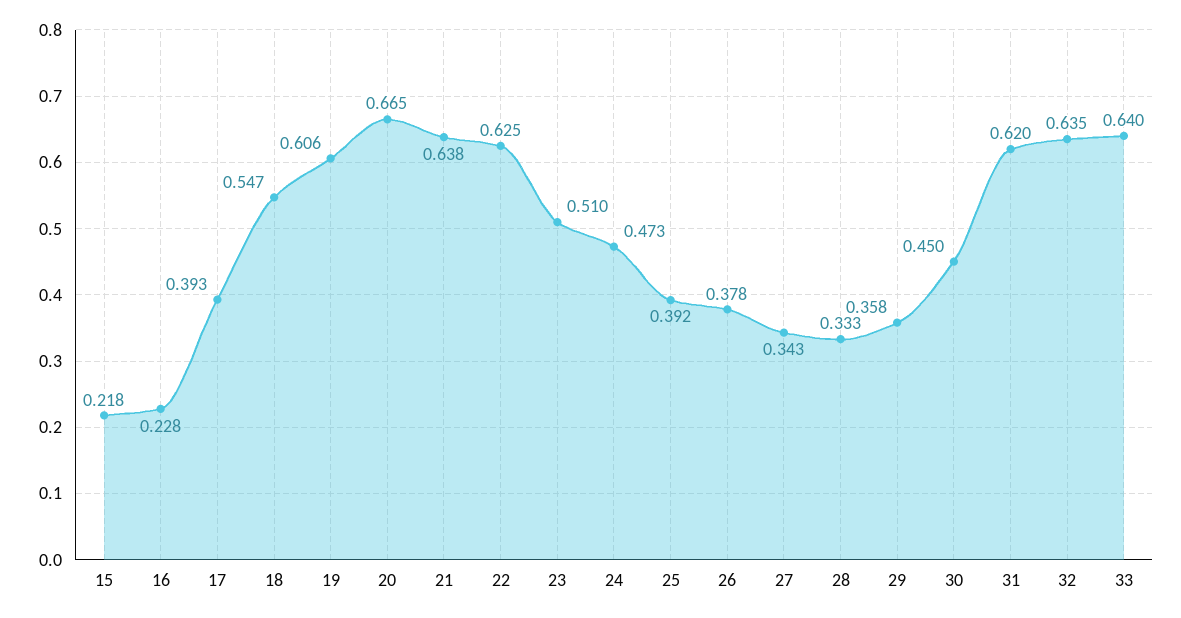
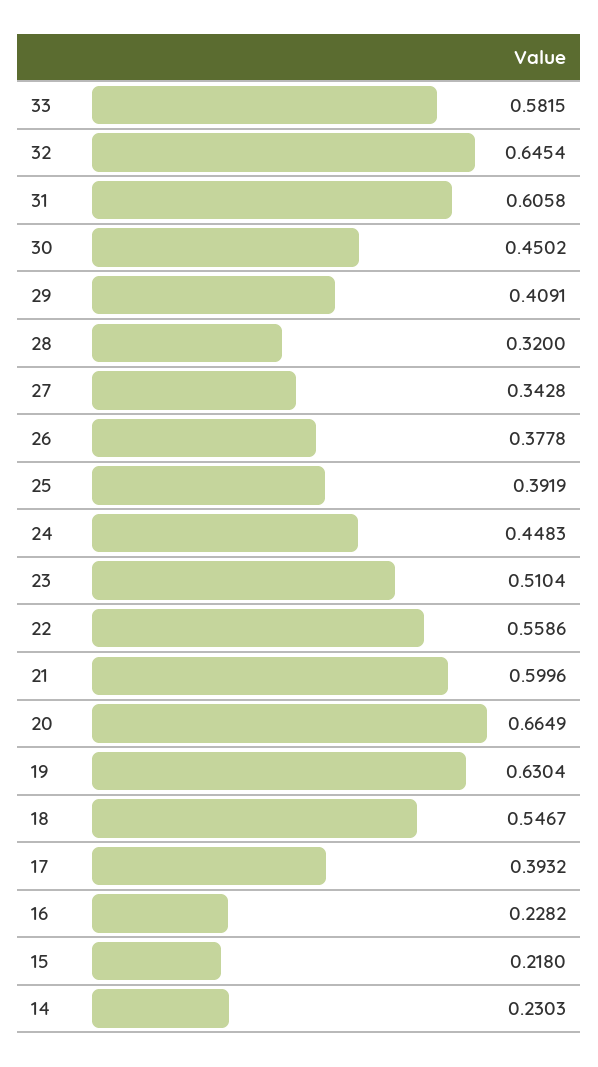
  {
    "15": 0.218,
    "16": 0.2282,
    "17": 0.3932,
    "18": 0.5467,
-   "19": 0.606,
+   "19": 0.6304,
    "20": 0.6649,
-   "21": 0.638,
+   "21": 0.5996,
-   "22": 0.625,
+   "22": 0.5586,
    "23": 0.5104,
-   "24": 0.473,
+   "24": 0.4483,
    "25": 0.3919,
    "26": 0.3778,
    "27": 0.3428,
-   "28": 0.333,
+   "28": 0.32,
-   "29": 0.358,
+   "29": 0.4091,
    "30": 0.4502,
-   "31": 0.62,
+   "31": 0.6058,
-   "32": 0.635,
+   "32": 0.6454,
-   "33": 0.64
+   "33": 0.5815,
+   "14": 0.2303
  }

